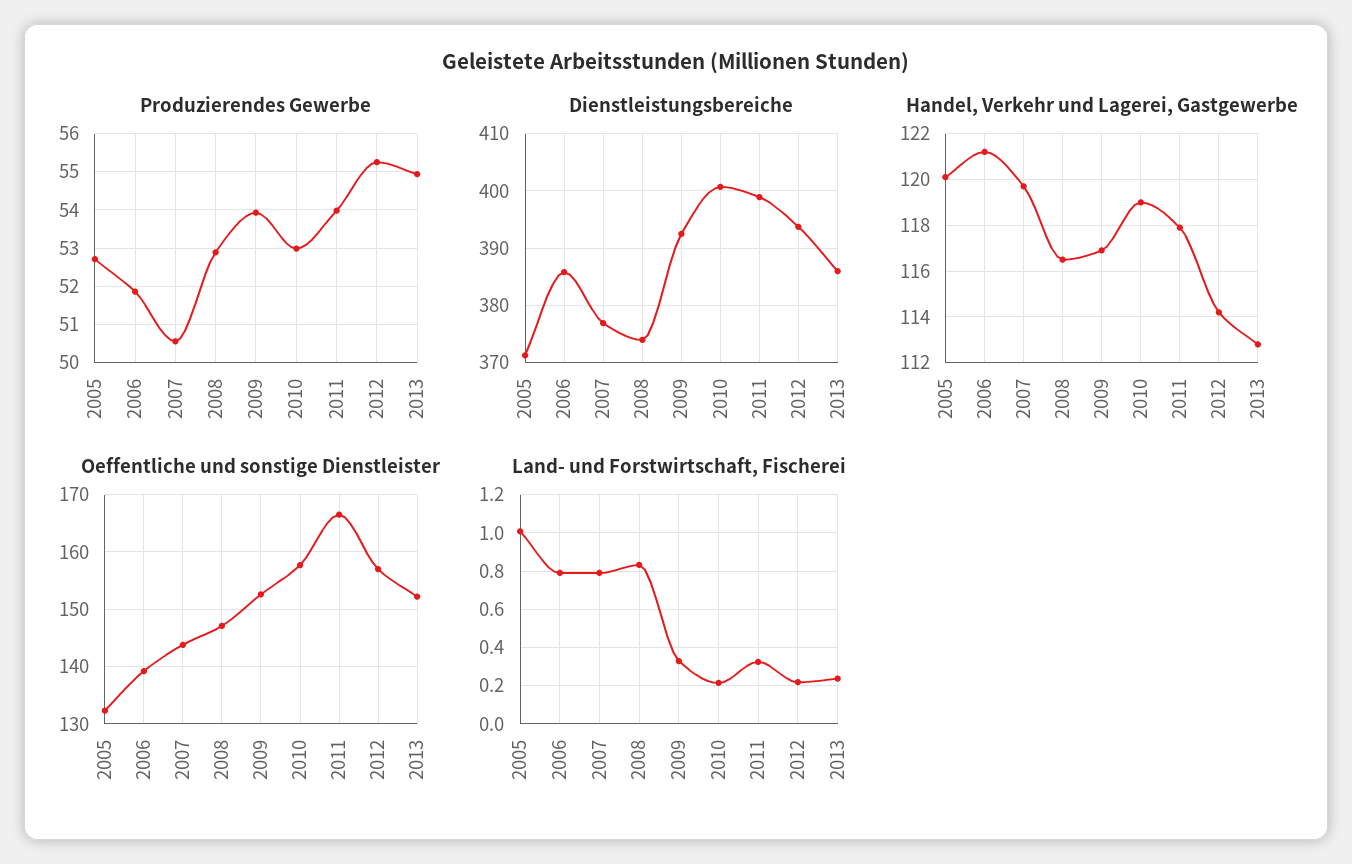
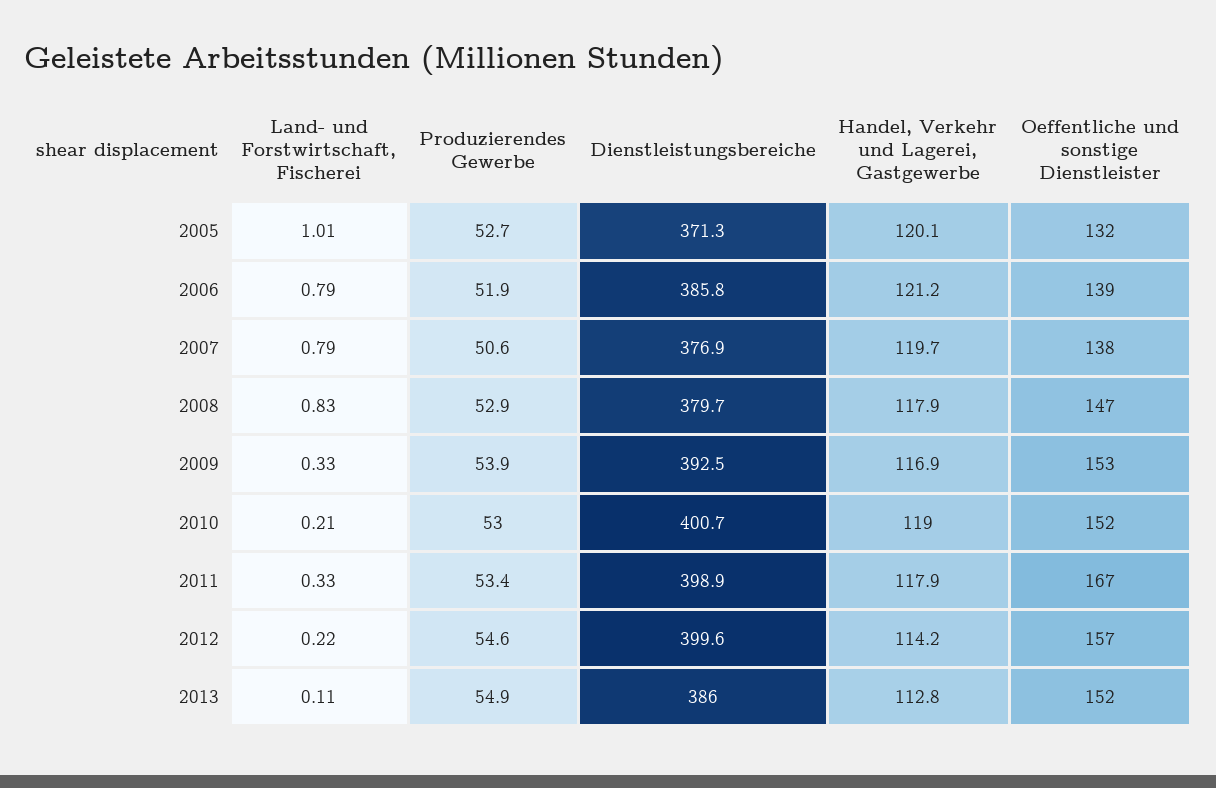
  {
    "Produzierendes Gewerbe": {
      "2005": 52.7,
      "2006": 51.9,
      "2007": 50.6,
      "2008": 52.9,
      "2009": 53.9,
      "2010": 53,
-     "2011": 54,
+     "2011": 53.4,
-     "2012": 55.2,
+     "2012": 54.6,
      "2013": 54.9
    },
    "Dienstleistungsbereiche": {
      "2005": 371.3,
      "2006": 385.8,
      "2007": 376.9,
-     "2008": 374,
+     "2008": 379.7,
      "2009": 392.5,
      "2010": 400.7,
      "2011": 398.9,
-     "2012": 394,
+     "2012": 399.6,
      "2013": 386
    },
    "Handel, Verkehr und Lagerei, Gastgewerbe": {
      "2005": 120.1,
      "2006": 121.2,
      "2007": 119.7,
-     "2008": 116.5,
+     "2008": 117.9,
      "2009": 116.9,
      "2010": 119,
      "2011": 117.9,
      "2012": 114.2,
      "2013": 112.8
    },
    "Oeffentliche und sonstige Dienstleister": {
      "2005": 132,
      "2006": 139,
-     "2007": 144,
+     "2007": 138,
      "2008": 147,
      "2009": 153,
-     "2010": 158,
+     "2010": 152,
      "2011": 167,
      "2012": 157,
      "2013": 152
    },
    "Land- und Forstwirtschaft, Fischerei": {
      "2005": 1.01,
      "2006": 0.79,
      "2007": 0.79,
      "2008": 0.83,
      "2009": 0.33,
      "2010": 0.21,
      "2011": 0.33,
      "2012": 0.22,
-     "2013": 0.25
+     "2013": 0.11
    }
  }

